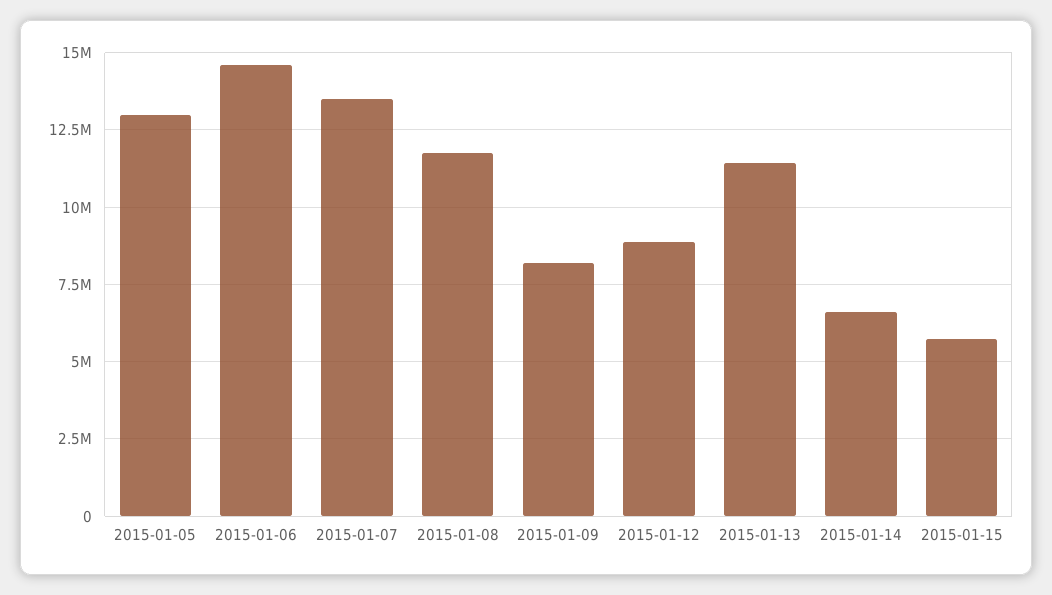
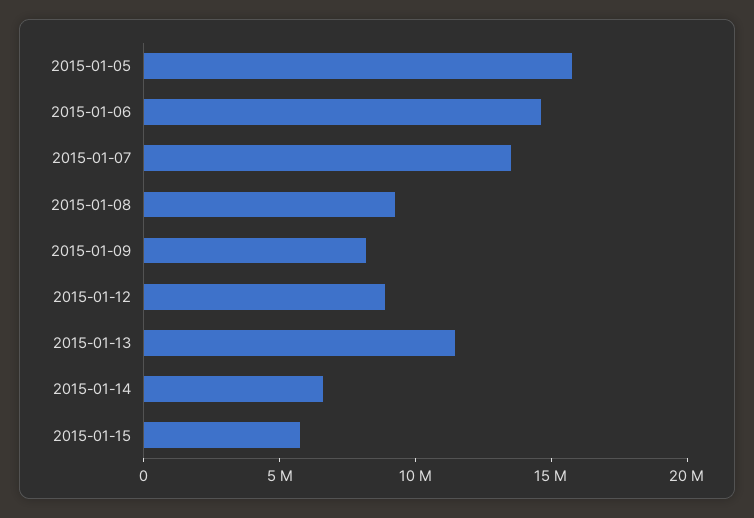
  {
-   "2015-01-05": 13000000,
+   "2015-01-05": 16000000,
    "2015-01-06": 14500000,
    "2015-01-07": 13500000,
-   "2015-01-08": 11750000,
+   "2015-01-08": 9000000,
    "2015-01-09": 8250000,
    "2015-01-12": 9000000,
    "2015-01-13": 11500000,
    "2015-01-14": 6500000,
    "2015-01-15": 5750000
  }

